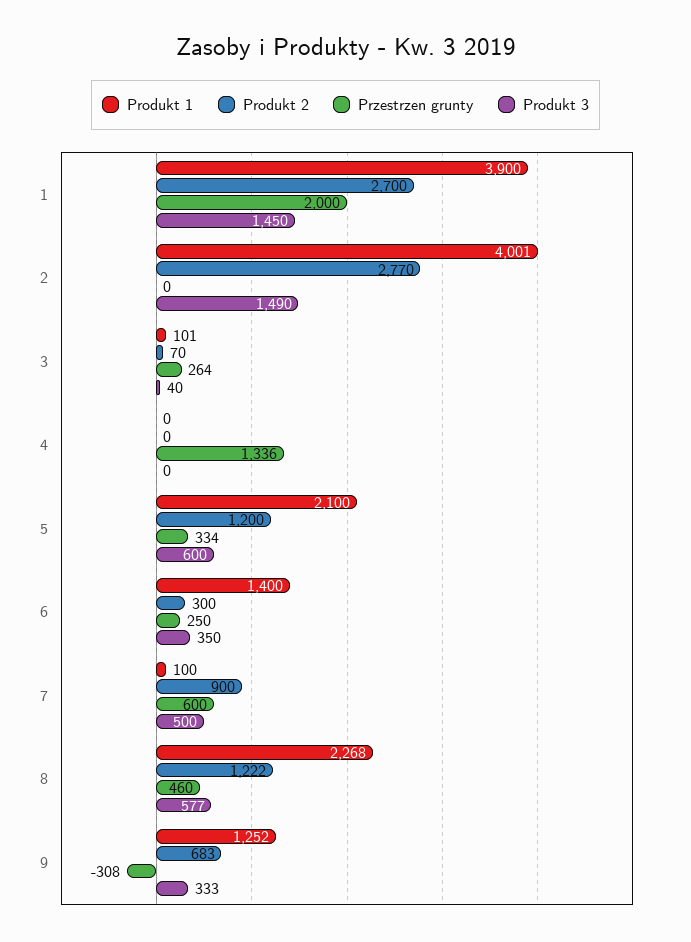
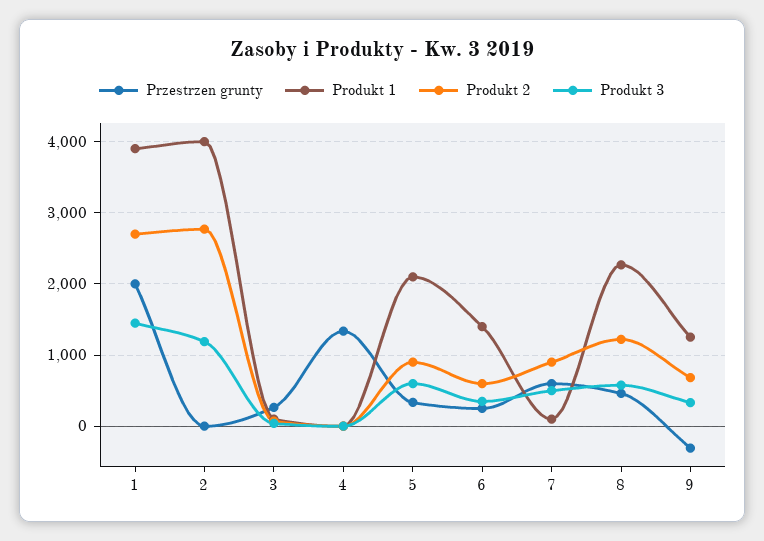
  {
    "Produkt 1": {
      "1": 3900,
      "2": 4001,
      "3": 101,
      "4": 0,
      "5": 2100,
      "6": 1400,
      "7": 100,
      "8": 2268,
      "9": 1252
    },
    "Produkt 2": {
      "1": 2700,
      "2": 2770,
      "3": 70,
      "4": 0,
-     "5": 1200,
+     "5": 900,
-     "6": 300,
+     "6": 600,
      "7": 900,
      "8": 1222,
      "9": 683
    },
    "Przestrzen grunty": {
      "1": 2000,
      "2": 0,
      "3": 264,
      "4": 1336,
      "5": 334,
      "6": 250,
      "7": 600,
      "8": 460,
      "9": -308
    },
    "Produkt 3": {
      "1": 1450,
-     "2": 1490,
+     "2": 1200,
      "3": 40,
      "4": 0,
      "5": 600,
      "6": 350,
      "7": 500,
      "8": 577,
      "9": 333
    }
  }

